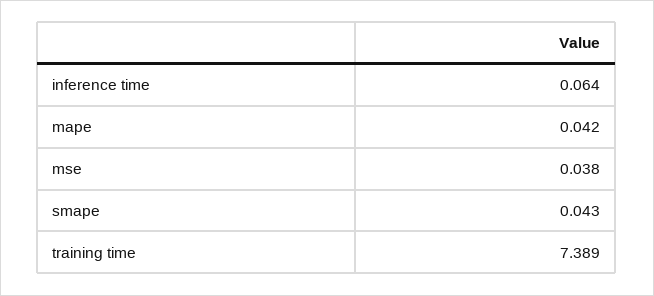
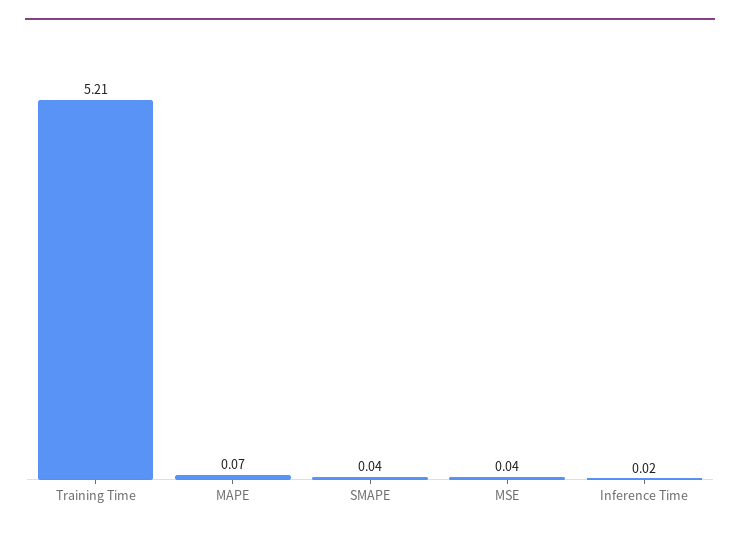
  {
-   "inference time": 0.064,
+   "inference time": 0.02,
-   "mape": 0.042,
+   "mape": 0.07,
    "mse": 0.038,
    "smape": 0.043,
-   "training time": 7.389
+   "training time": 5.21
  }

